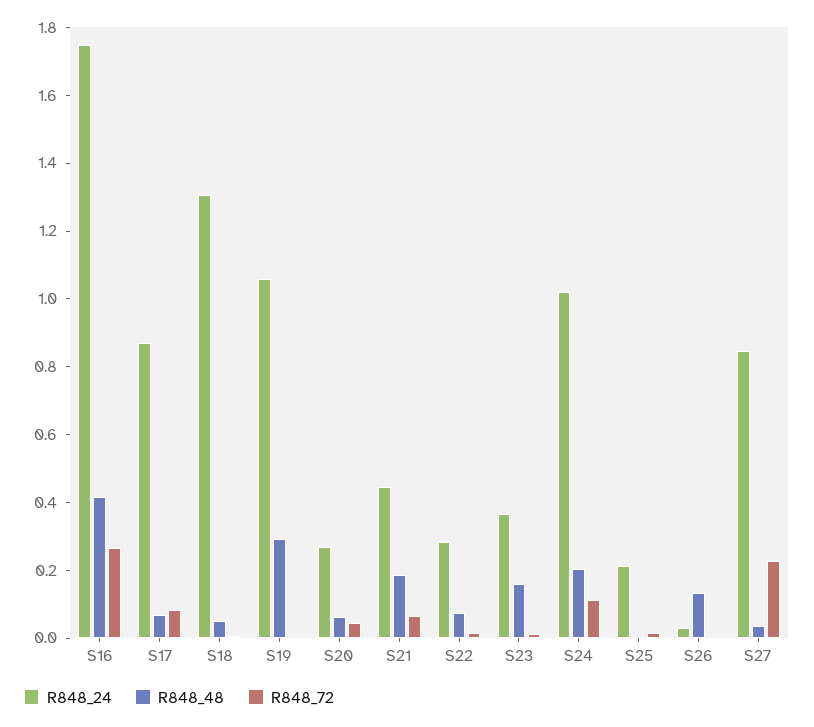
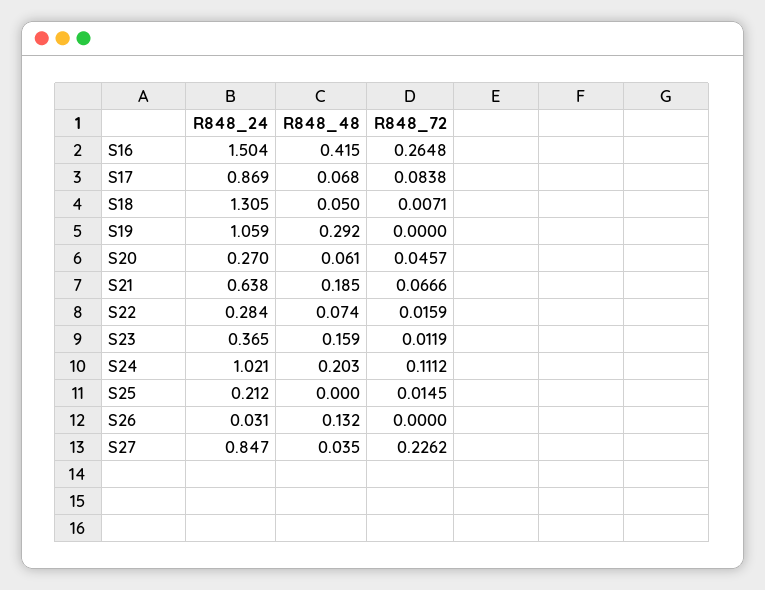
  {
    "R848_24": {
-     "S16": 1.75,
+     "S16": 1.504,
      "S17": 0.869,
      "S18": 1.305,
      "S19": 1.059,
      "S20": 0.27,
-     "S21": 0.45,
+     "S21": 0.638,
      "S22": 0.284,
      "S23": 0.365,
      "S24": 1.021,
      "S25": 0.212,
      "S26": 0.031,
      "S27": 0.847
    },
    "R848_48": {
      "S16": 0.415,
      "S17": 0.068,
      "S18": 0.05,
      "S19": 0.292,
      "S20": 0.061,
      "S21": 0.185,
      "S22": 0.074,
      "S23": 0.159,
      "S24": 0.203,
      "S25": 0,
      "S26": 0.132,
      "S27": 0.035
    },
    "R848_72": {
      "S16": 0.2648,
      "S17": 0.0838,
      "S18": 0.0071,
      "S19": 0,
      "S20": 0.0457,
      "S21": 0.0666,
      "S22": 0.0159,
      "S23": 0.0119,
      "S24": 0.1112,
      "S25": 0.0145,
      "S26": 0,
      "S27": 0.2262
    }
  }

